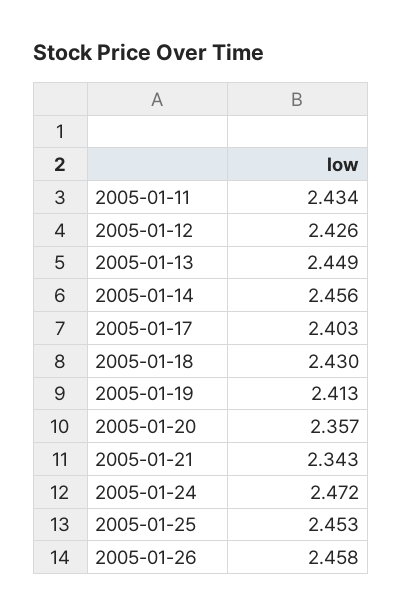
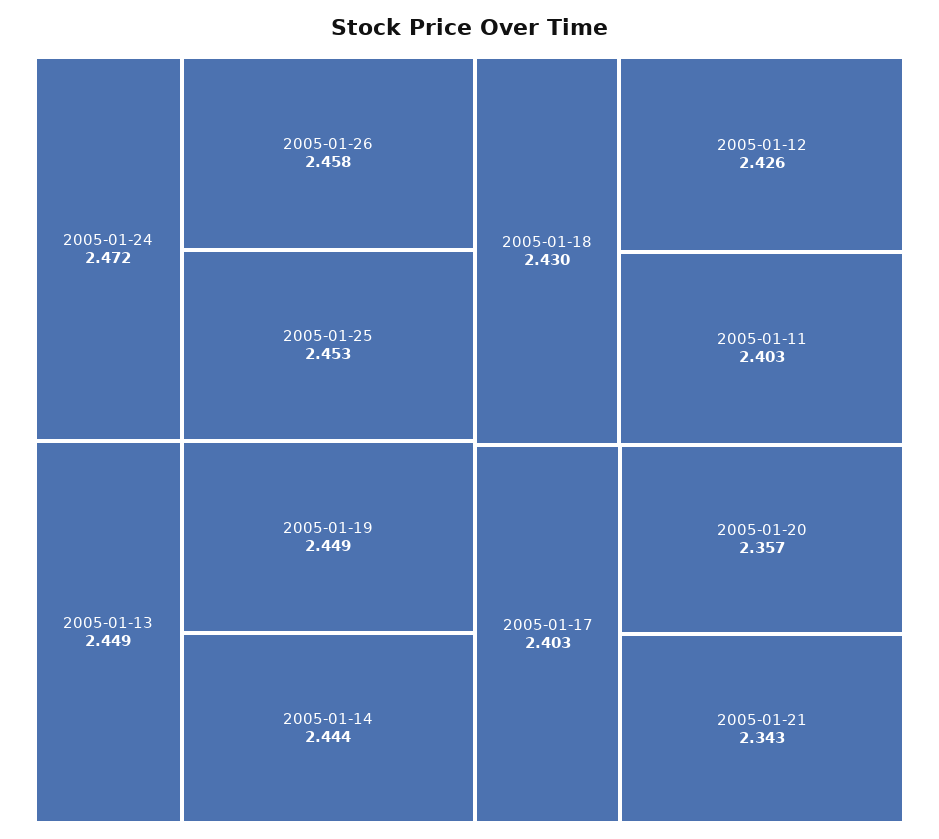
  {
-   "2005-01-11": 2.434,
+   "2005-01-11": 2.403,
    "2005-01-12": 2.426,
    "2005-01-13": 2.449,
-   "2005-01-14": 2.456,
+   "2005-01-14": 2.444,
    "2005-01-17": 2.403,
    "2005-01-18": 2.43,
-   "2005-01-19": 2.413,
+   "2005-01-19": 2.449,
    "2005-01-20": 2.357,
    "2005-01-21": 2.343,
    "2005-01-24": 2.472,
    "2005-01-25": 2.453,
    "2005-01-26": 2.458
  }

